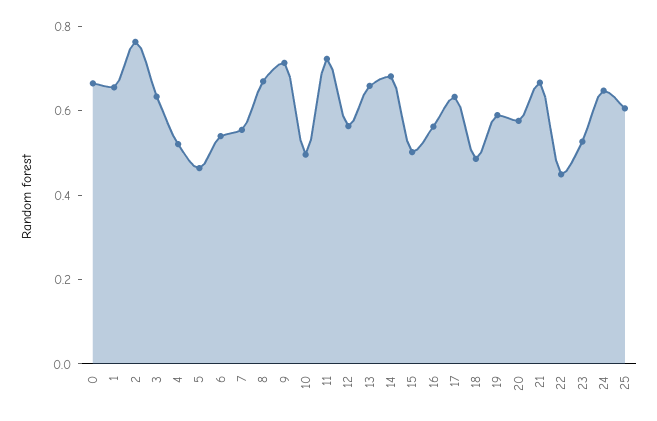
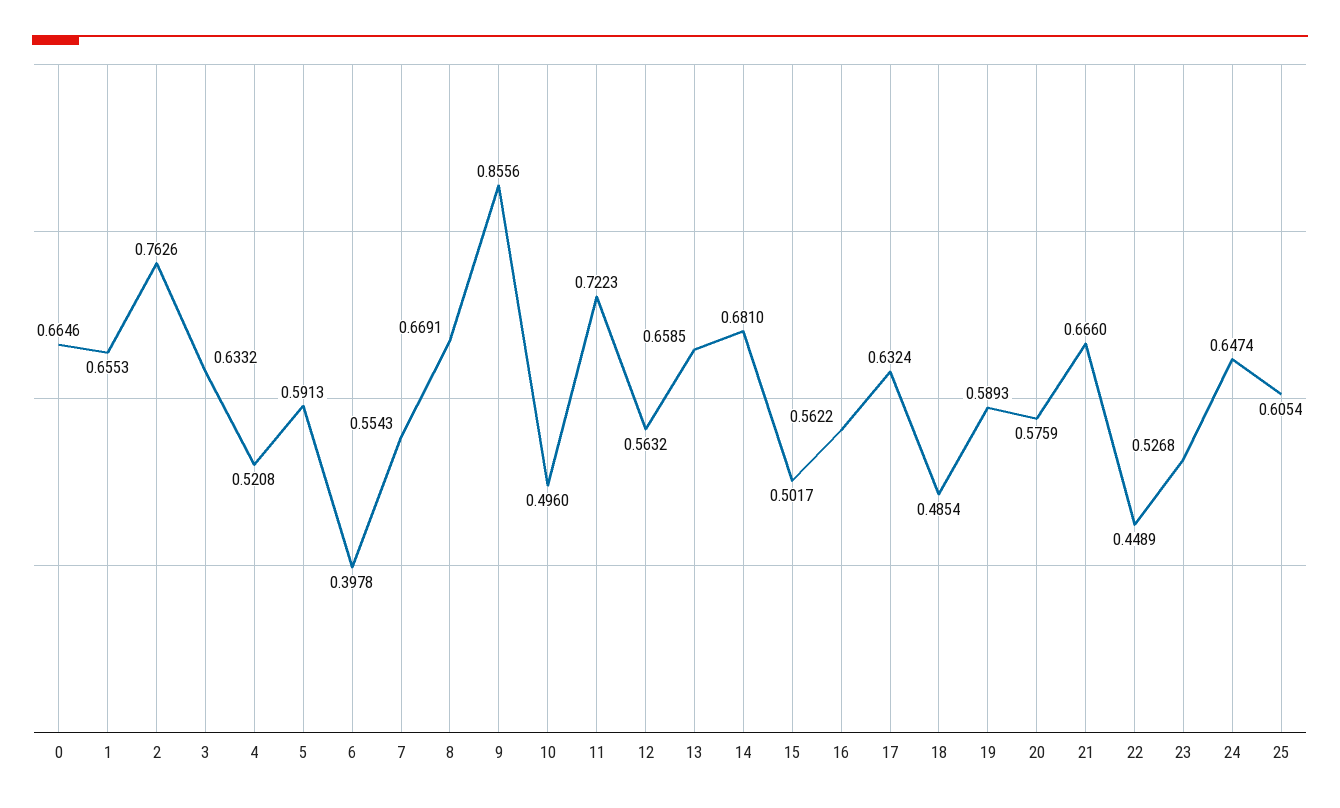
  {
    "0": 0.6646,
    "1": 0.6553,
    "2": 0.7626,
    "3": 0.6332,
    "4": 0.5208,
-   "5": 0.45,
+   "5": 0.5913,
-   "6": 0.55,
+   "6": 0.3978,
    "7": 0.5543,
    "8": 0.6691,
-   "9": 0.7,
+   "9": 0.8556,
    "10": 0.496,
    "11": 0.7223,
    "12": 0.5632,
    "13": 0.6585,
    "14": 0.681,
    "15": 0.5017,
    "16": 0.5622,
    "17": 0.6324,
    "18": 0.4854,
    "19": 0.5893,
    "20": 0.5759,
    "21": 0.666,
    "22": 0.4489,
    "23": 0.5268,
    "24": 0.6474,
    "25": 0.6054
  }

